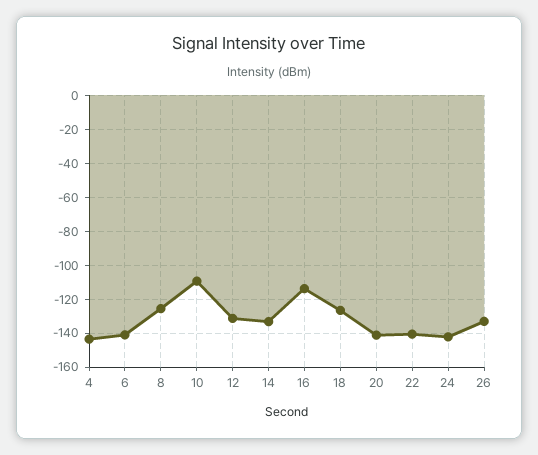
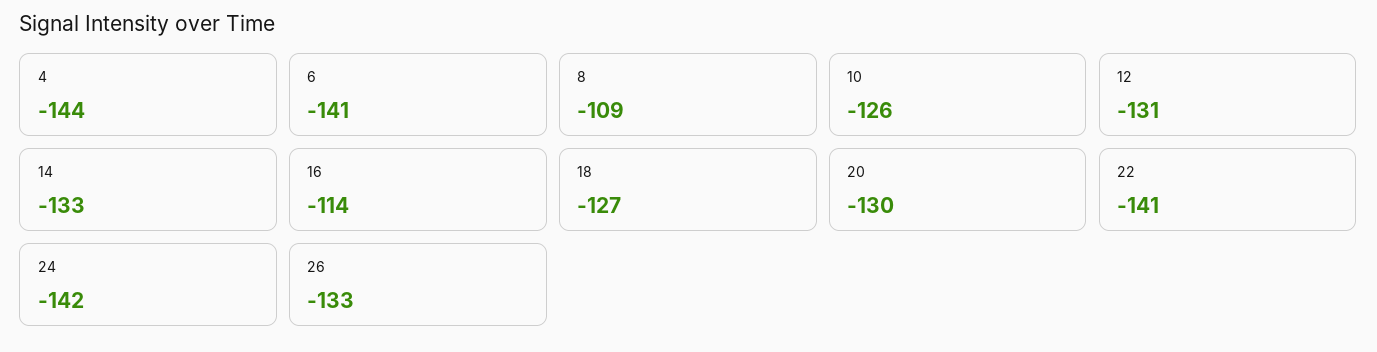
  {
    "4": -144,
    "6": -141,
-   "8": -125,
+   "8": -109,
-   "10": -110,
+   "10": -126,
    "12": -131,
    "14": -133,
    "16": -114,
    "18": -127,
-   "20": -140,
+   "20": -130,
    "22": -141,
    "24": -142,
    "26": -133
  }

